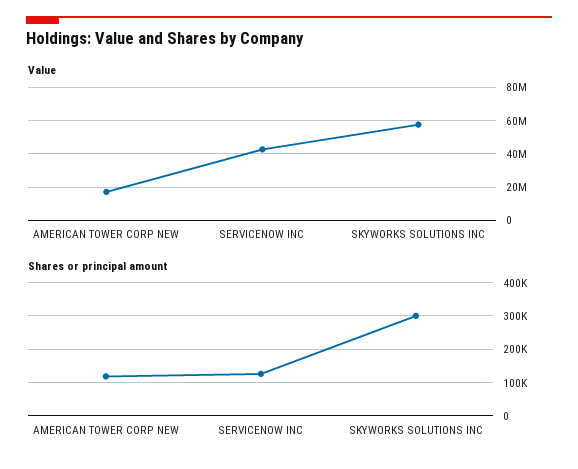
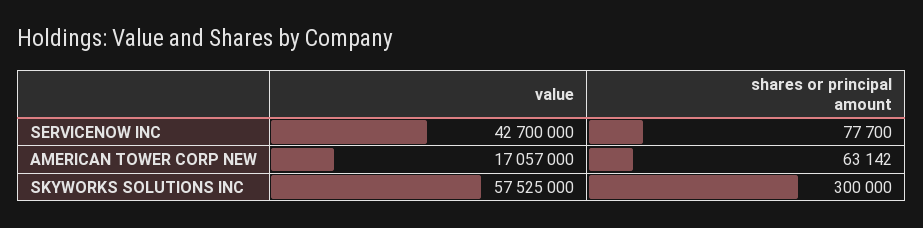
  {
    "Value": {
      "AMERICAN TOWER CORP NEW": 17057000,
      "SERVICENOW INC": 42700000,
      "SKYWORKS SOLUTIONS INC": 57525000
    },
    "Shares or principal amount": {
-     "AMERICAN TOWER CORP NEW": 120000,
+     "AMERICAN TOWER CORP NEW": 63142,
-     "SERVICENOW INC": 120000,
+     "SERVICENOW INC": 77700,
      "SKYWORKS SOLUTIONS INC": 300000
    }
  }

